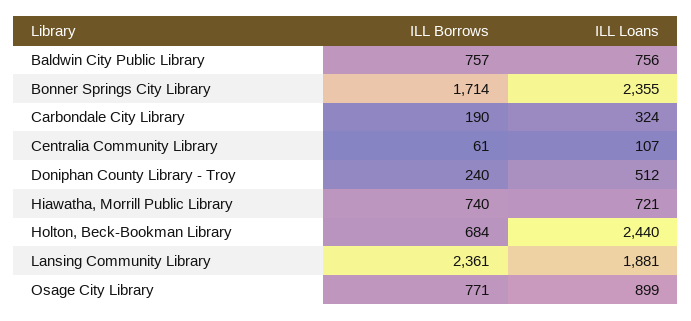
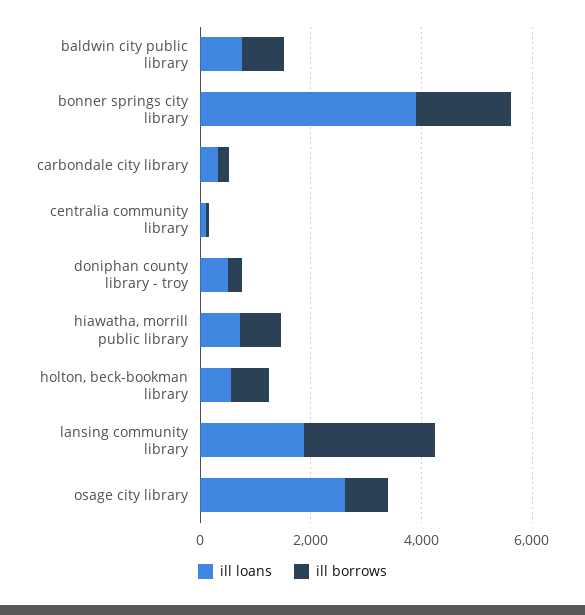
  {
    "ILL Borrows": {
      "Baldwin City Public Library": 757,
      "Bonner Springs City Library": 1714,
      "Carbondale City Library": 190,
      "Centralia Community Library": 61,
      "Doniphan County Library - Troy": 240,
      "Hiawatha, Morrill Public Library": 740,
      "Holton, Beck-Bookman Library": 684,
      "Lansing Community Library": 2361,
      "Osage City Library": 771
    },
    "ILL Loans": {
      "Baldwin City Public Library": 756,
-     "Bonner Springs City Library": 2355,
+     "Bonner Springs City Library": 4000,
      "Carbondale City Library": 324,
      "Centralia Community Library": 107,
      "Doniphan County Library - Troy": 512,
      "Hiawatha, Morrill Public Library": 721,
-     "Holton, Beck-Bookman Library": 2440,
+     "Holton, Beck-Bookman Library": 500,
      "Lansing Community Library": 1881,
-     "Osage City Library": 899
+     "Osage City Library": 2500
    }
  }

